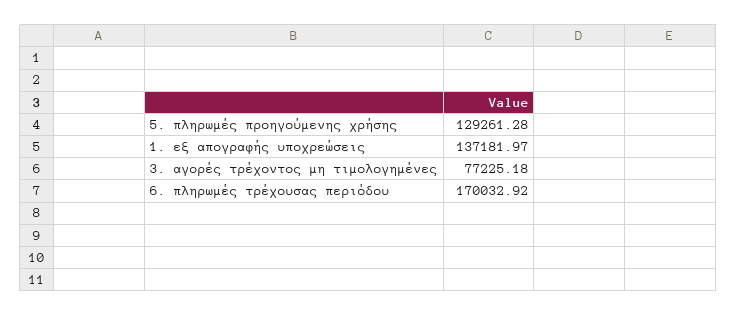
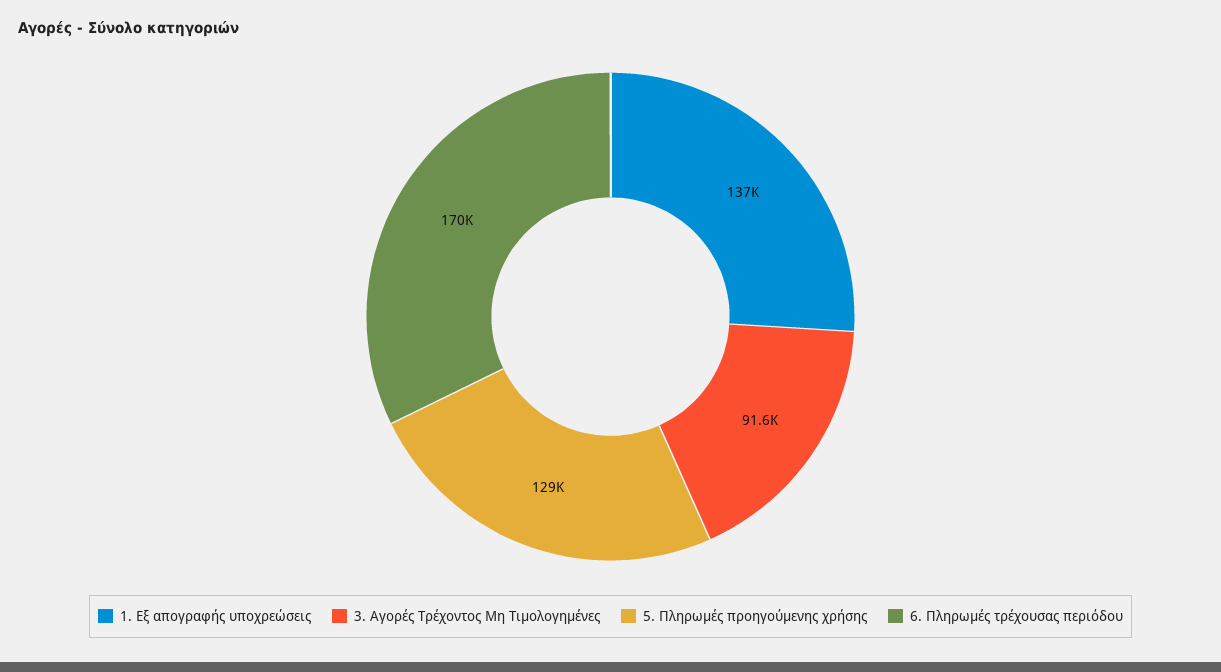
  {
    "5. πληρωμές προηγούμενης χρήσης": 129261.28,
    "1. εξ απογραφής υποχρεώσεις": 137181.97,
-   "3. αγορές τρέχοντος μη τιμολογημένες": 77225.18,
+   "3. αγορές τρέχοντος μη τιμολογημένες": 91600,
    "6. πληρωμές τρέχουσας περιόδου": 170032.92
  }

